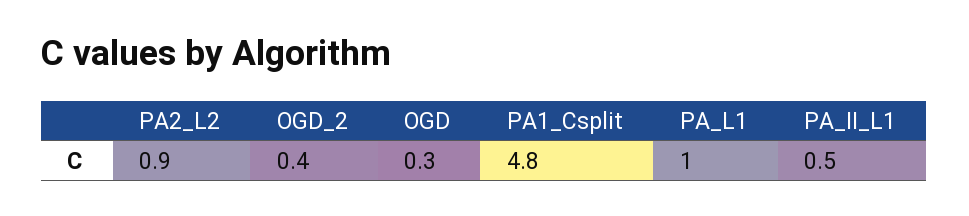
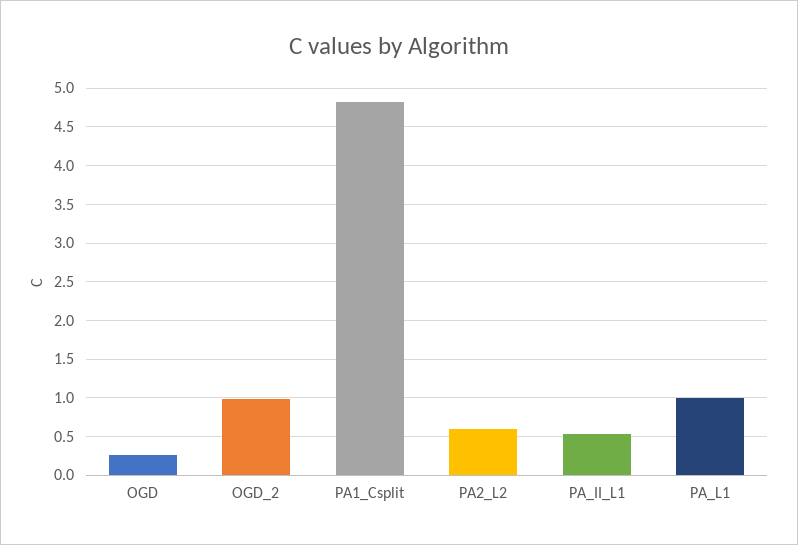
  {
-   "PA2_L2": 0.9,
+   "PA2_L2": 0.6,
-   "OGD_2": 0.4,
+   "OGD_2": 1,
    "OGD": 0.3,
    "PA1_Csplit": 4.8,
    "PA_L1": 1,
    "PA_II_L1": 0.5
  }

